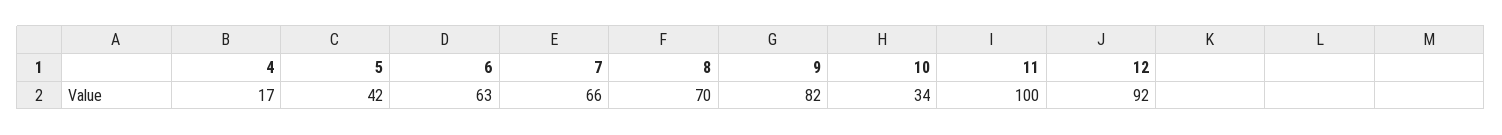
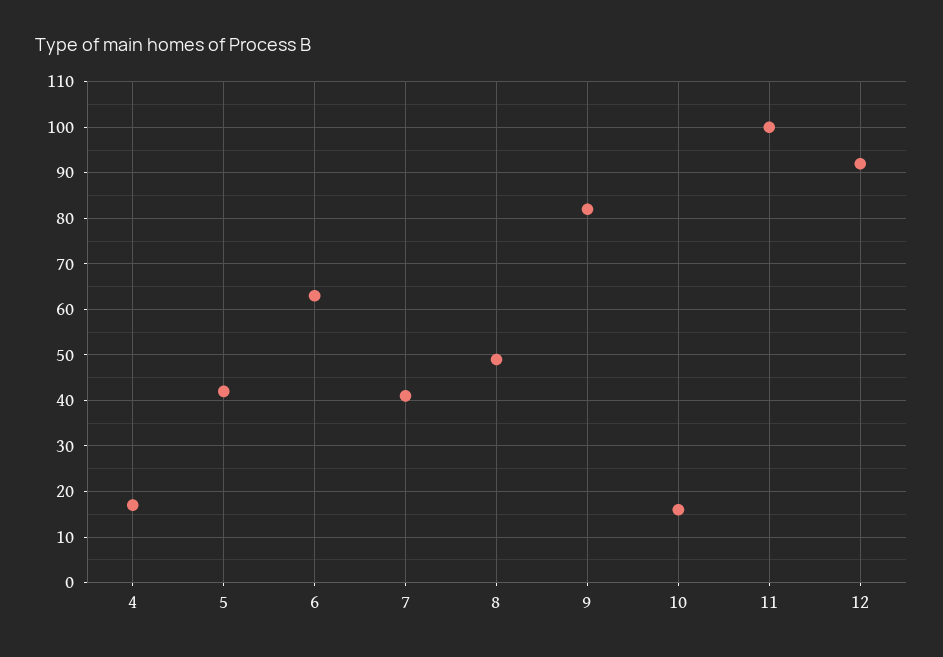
  {
    "4": 17,
    "5": 42,
    "6": 63,
-   "7": 66,
+   "7": 40,
-   "8": 70,
+   "8": 50,
    "9": 82,
-   "10": 34,
+   "10": 15,
    "11": 100,
    "12": 92
  }

